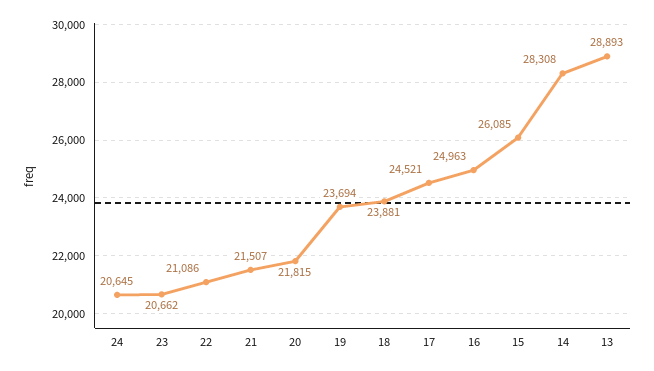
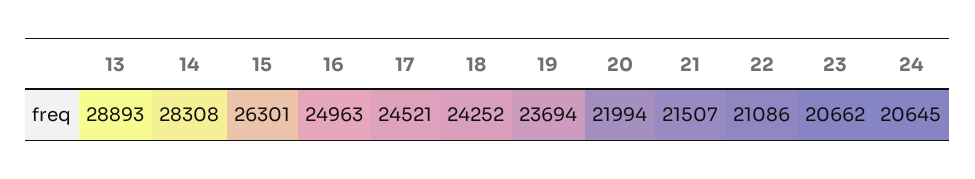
  {
    "24": 20645,
    "23": 20662,
    "22": 21086,
    "21": 21507,
-   "20": 21815,
+   "20": 21994,
    "19": 23694,
-   "18": 23881,
+   "18": 24252,
    "17": 24521,
    "16": 24963,
-   "15": 26085,
+   "15": 26301,
    "14": 28308,
    "13": 28893
  }

